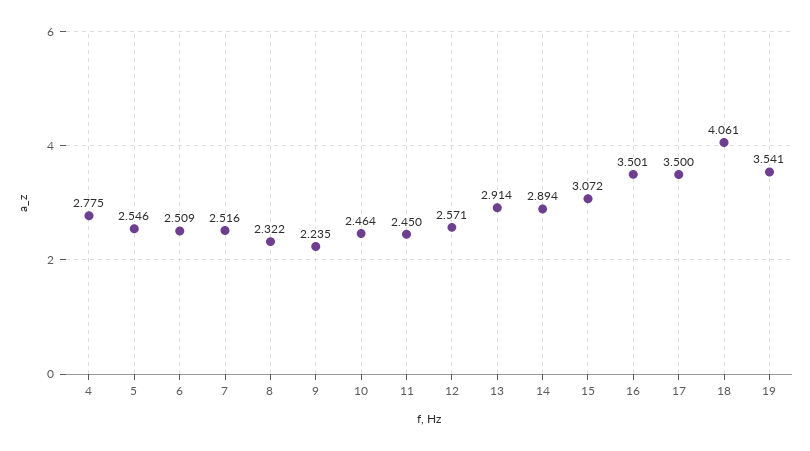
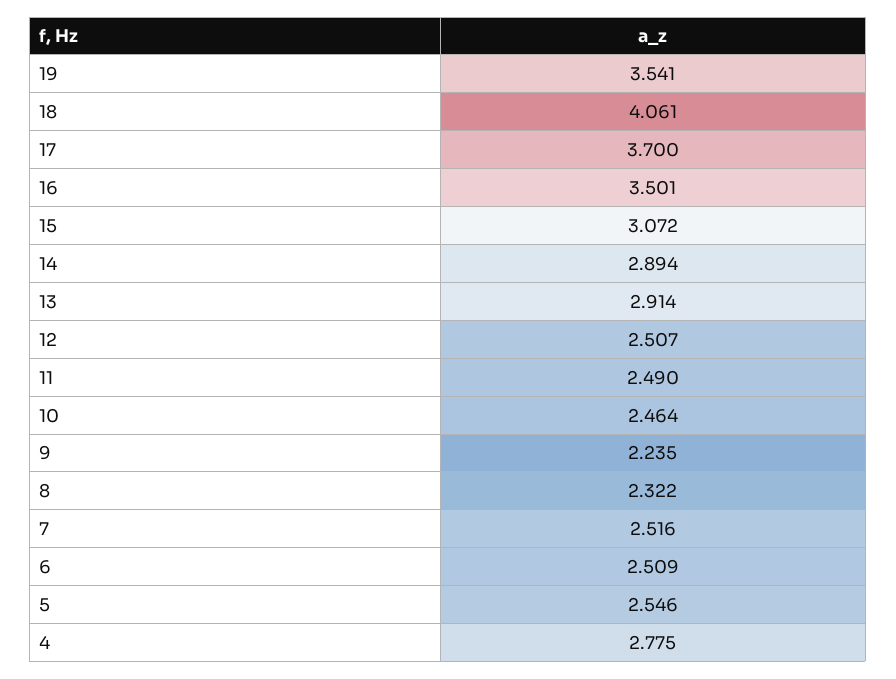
  {
    "4": 2.775,
    "5": 2.546,
    "6": 2.509,
    "7": 2.516,
    "8": 2.322,
    "9": 2.235,
    "10": 2.464,
-   "11": 2.45,
+   "11": 2.49,
-   "12": 2.571,
+   "12": 2.507,
    "13": 2.914,
    "14": 2.894,
    "15": 3.072,
    "16": 3.501,
-   "17": 3.5,
+   "17": 3.7,
    "18": 4.061,
    "19": 3.541
  }

